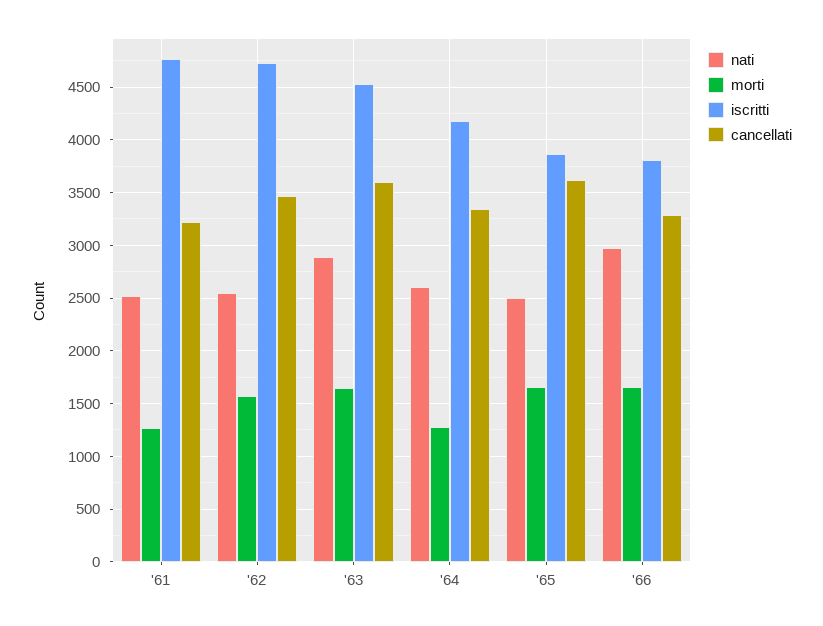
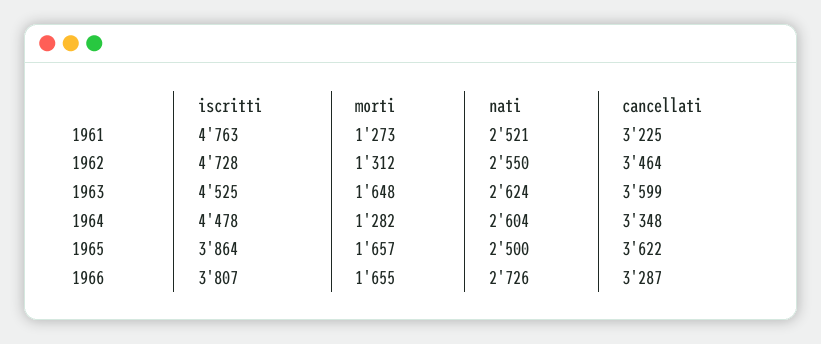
  {
    "nati": {
      "'61": 2521,
      "'62": 2550,
-     "'63": 2900,
+     "'63": 2624,
      "'64": 2604,
      "'65": 2500,
-     "'66": 3000
+     "'66": 2726
    },
    "morti": {
      "'61": 1273,
-     "'62": 1600,
+     "'62": 1312,
      "'63": 1648,
      "'64": 1282,
      "'65": 1657,
      "'66": 1655
    },
    "iscritti": {
      "'61": 4763,
      "'62": 4728,
      "'63": 4525,
-     "'64": 4200,
+     "'64": 4478,
      "'65": 3864,
      "'66": 3807
    },
    "cancellati": {
      "'61": 3225,
      "'62": 3464,
      "'63": 3599,
      "'64": 3348,
      "'65": 3622,
      "'66": 3287
    }
  }

